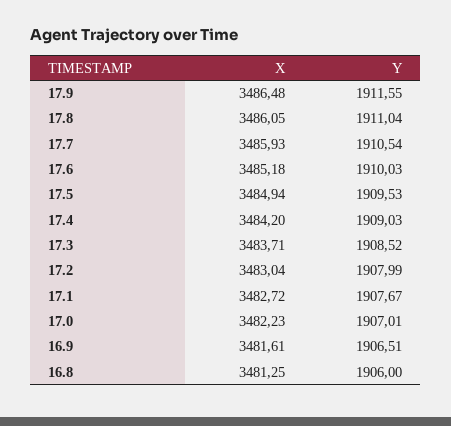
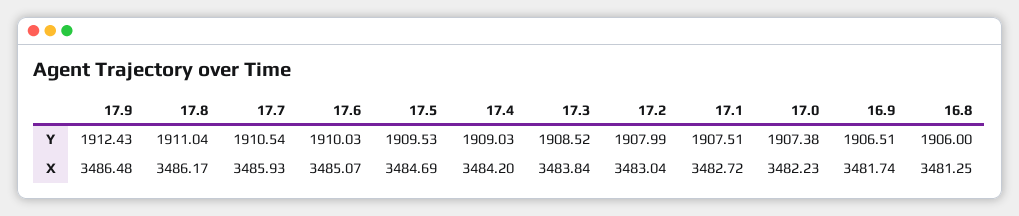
  {
    "X": {
      "17.9": 3486.48,
-     "17.8": 3486.05,
+     "17.8": 3486.17,
      "17.7": 3485.93,
-     "17.6": 3485.18,
+     "17.6": 3485.07,
-     "17.5": 3484.94,
+     "17.5": 3484.69,
      "17.4": 3484.2,
-     "17.3": 3483.71,
+     "17.3": 3483.84,
      "17.2": 3483.04,
      "17.1": 3482.72,
      "17.0": 3482.23,
-     "16.9": 3481.61,
+     "16.9": 3481.74,
      "16.8": 3481.25
    },
    "Y": {
-     "17.9": 1911.55,
+     "17.9": 1912.43,
      "17.8": 1911.04,
      "17.7": 1910.54,
      "17.6": 1910.03,
      "17.5": 1909.53,
      "17.4": 1909.03,
      "17.3": 1908.52,
      "17.2": 1907.99,
-     "17.1": 1907.67,
+     "17.1": 1907.51,
-     "17.0": 1907.01,
+     "17.0": 1907.38,
      "16.9": 1906.51,
      "16.8": 1906
    }
  }

